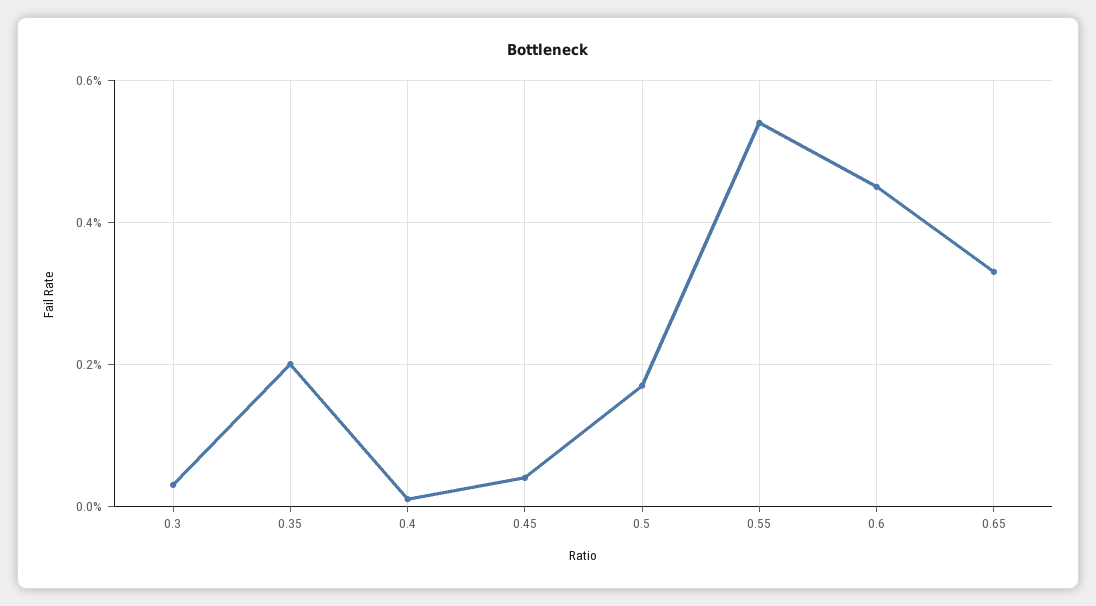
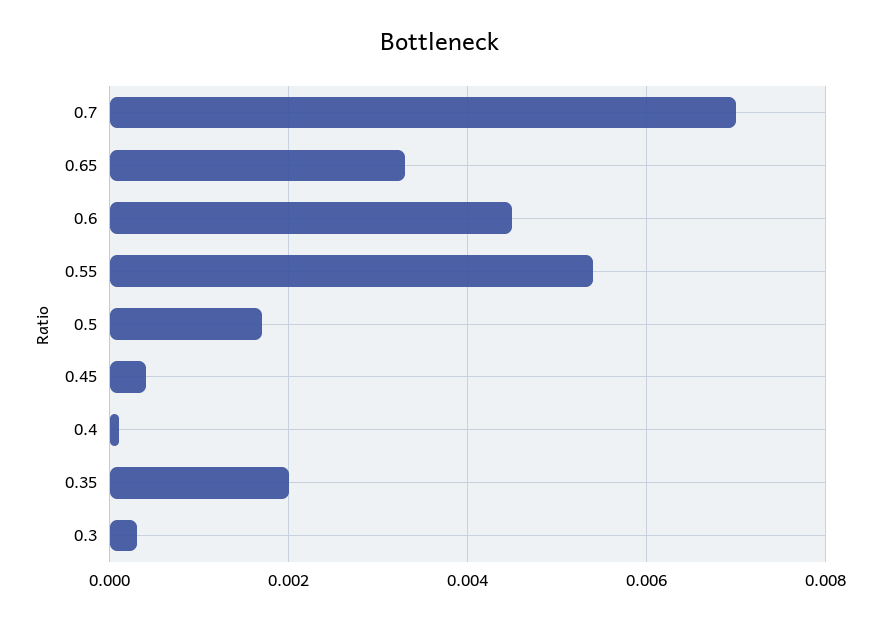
  {
    "0.3": 0.0005,
    "0.35": 0.002,
    "0.4": 0,
    "0.45": 0.0005,
    "0.5": 0.0015,
    "0.55": 0.0055,
    "0.6": 0.0045,
-   "0.65": 0.0035
+   "0.65": 0.0035,
+   "0.7": 0.007
  }

